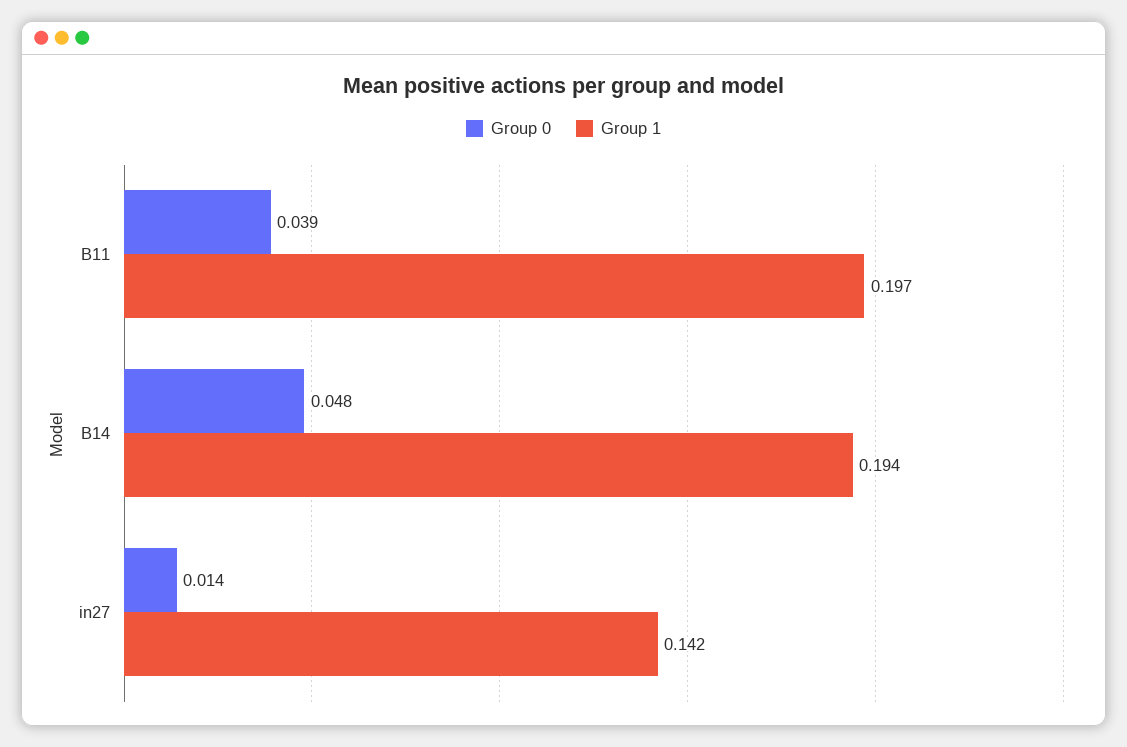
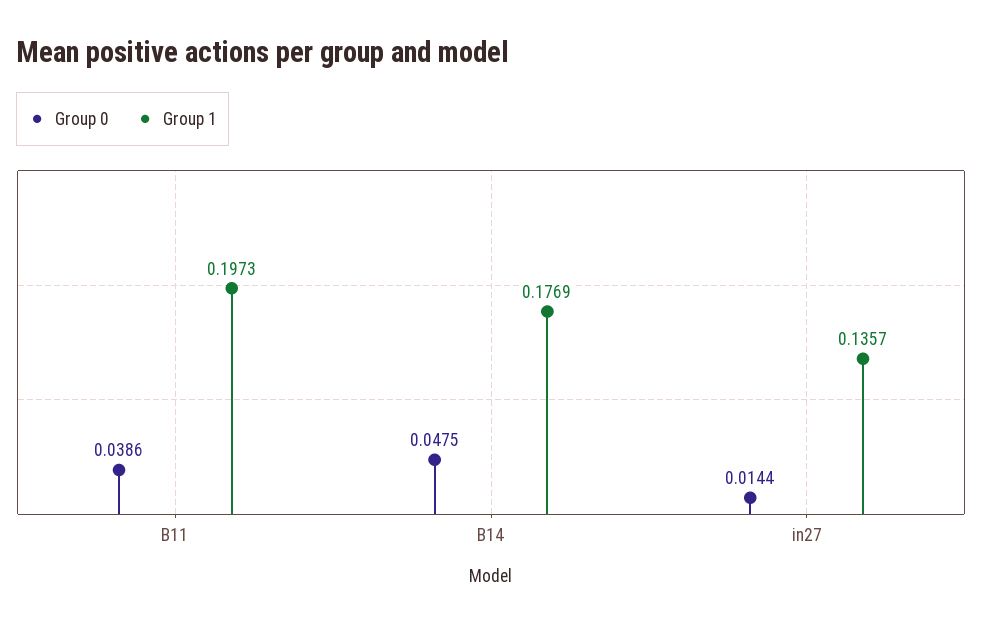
  {
    "Group 0": {
      "B11": 0.0386,
      "B14": 0.0475,
      "in27": 0.0144
    },
    "Group 1": {
      "B11": 0.1973,
-     "B14": 0.194,
+     "B14": 0.1769,
-     "in27": 0.142
+     "in27": 0.1357
    }
  }

